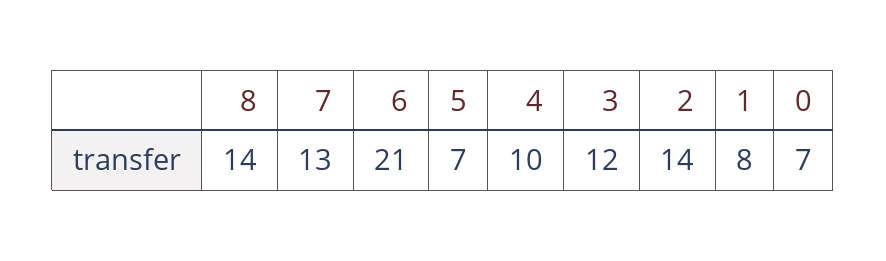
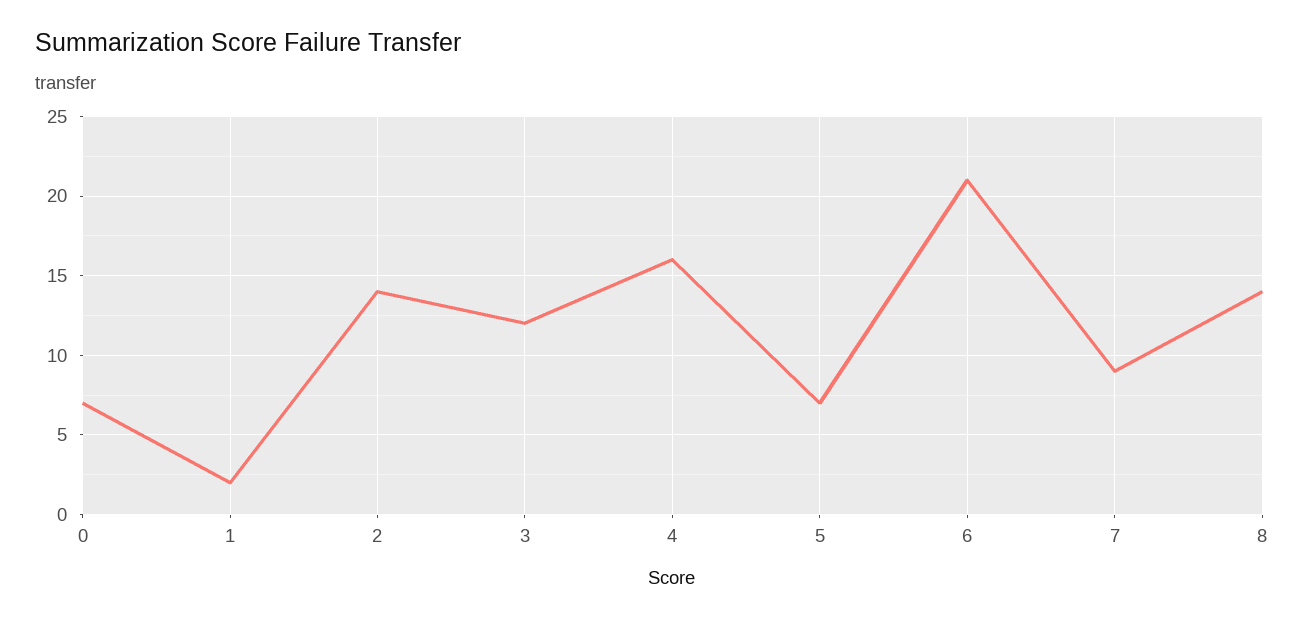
  {
    "8": 14,
-   "7": 13,
+   "7": 9,
    "6": 21,
    "5": 7,
-   "4": 10,
+   "4": 16,
    "3": 12,
    "2": 14,
-   "1": 8,
+   "1": 2,
    "0": 7
  }

